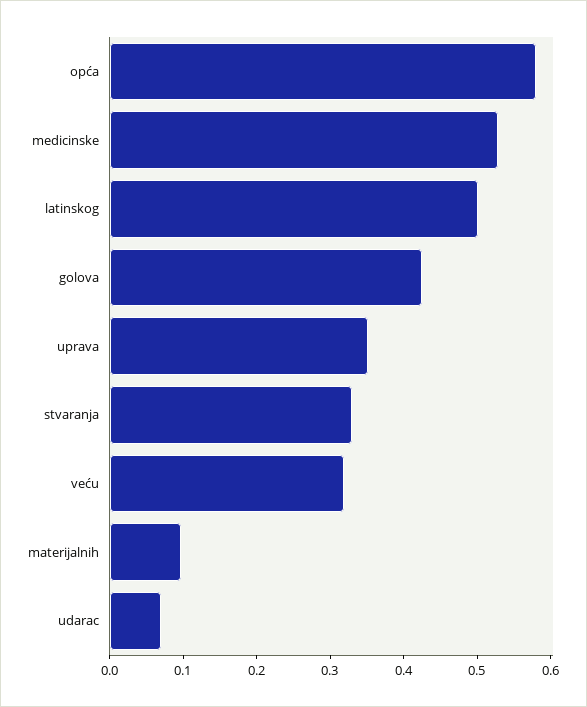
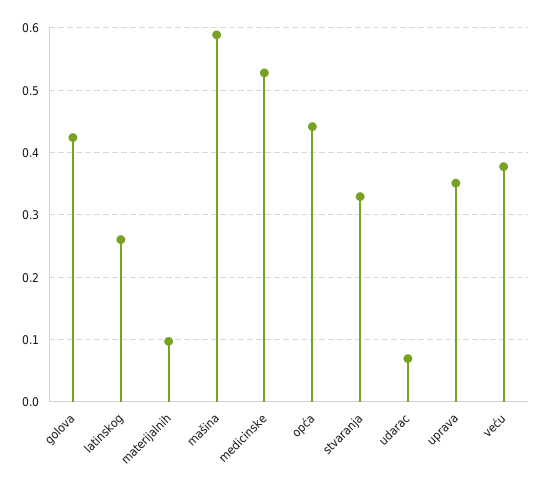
  {
-   "opća": 0.58,
+   "opća": 0.44,
    "medicinske": 0.53,
-   "latinskog": 0.5,
+   "latinskog": 0.26,
    "golova": 0.42,
    "uprava": 0.35,
    "stvaranja": 0.33,
-   "veću": 0.32,
+   "veću": 0.38,
    "materijalnih": 0.1,
-   "udarac": 0.07
+   "udarac": 0.07,
+   "mašina": 0.59
  }

